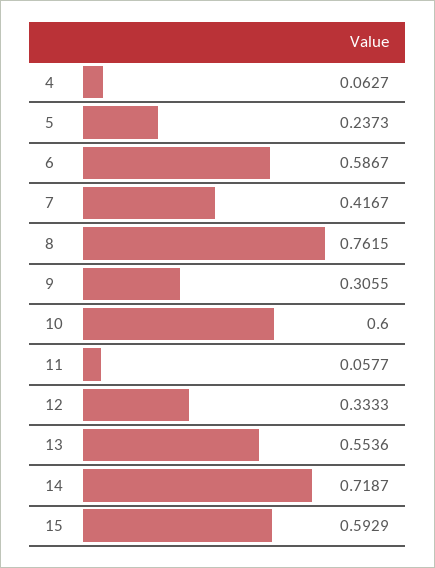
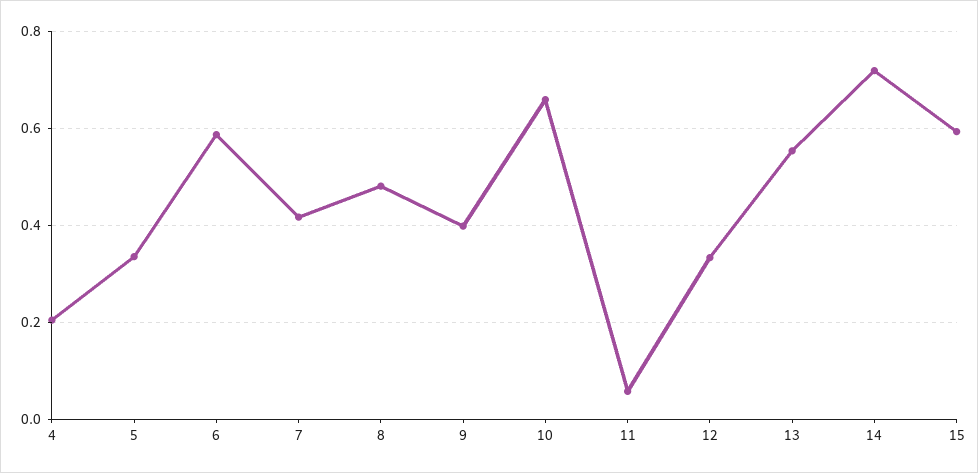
  {
-   "4": 0.0627,
+   "4": 0.2,
-   "5": 0.2373,
+   "5": 0.34,
    "6": 0.5867,
    "7": 0.4167,
-   "8": 0.7615,
+   "8": 0.48,
-   "9": 0.3055,
+   "9": 0.4,
-   "10": 0.6,
+   "10": 0.66,
    "11": 0.0577,
    "12": 0.3333,
    "13": 0.5536,
    "14": 0.7187,
    "15": 0.5929
  }

